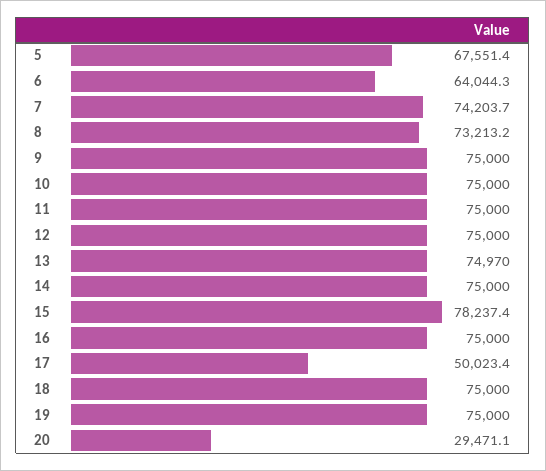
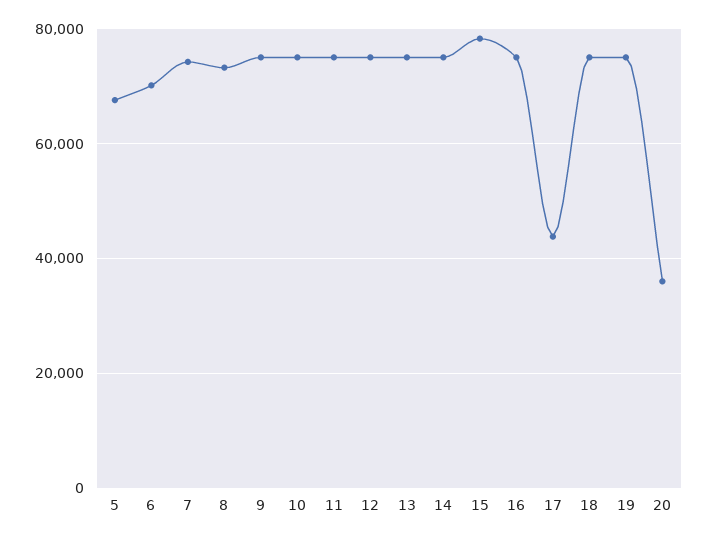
  {
    "5": 67551.4,
-   "6": 64044.3,
+   "6": 70000,
    "7": 74203.7,
    "8": 73213.2,
    "9": 75000,
    "10": 75000,
    "11": 75000,
    "12": 75000,
    "13": 74970,
    "14": 75000,
    "15": 78237.4,
    "16": 75000,
-   "17": 50023.4,
+   "17": 44000,
    "18": 75000,
    "19": 75000,
-   "20": 29471.1
+   "20": 36000
  }

